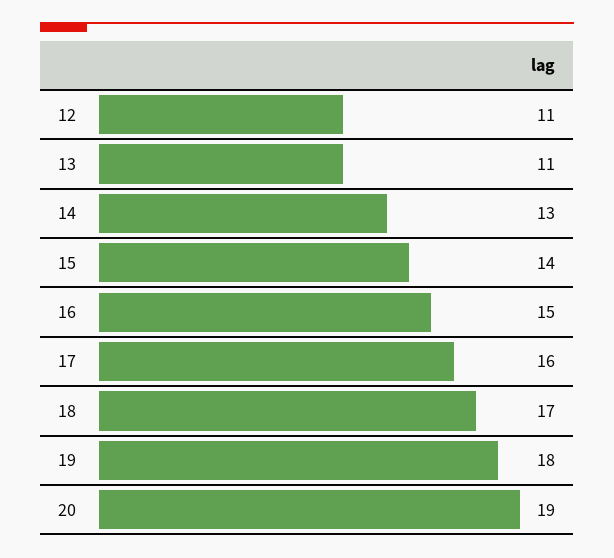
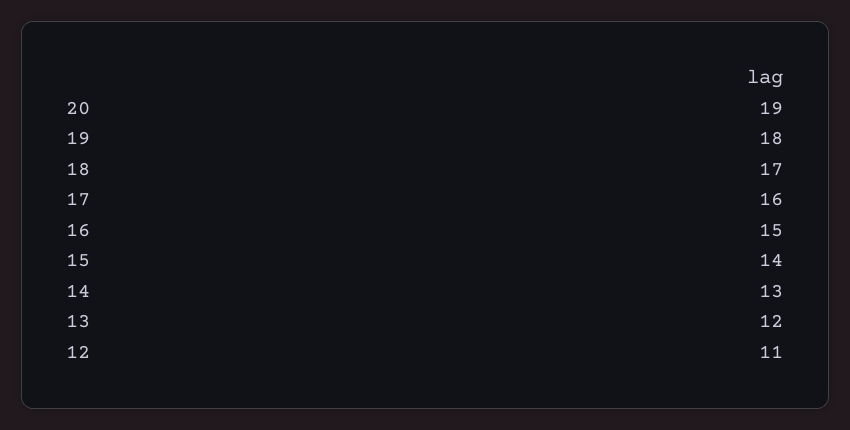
  {
    "12": 11,
-   "13": 11,
+   "13": 12,
    "14": 13,
    "15": 14,
    "16": 15,
    "17": 16,
    "18": 17,
    "19": 18,
    "20": 19
  }

